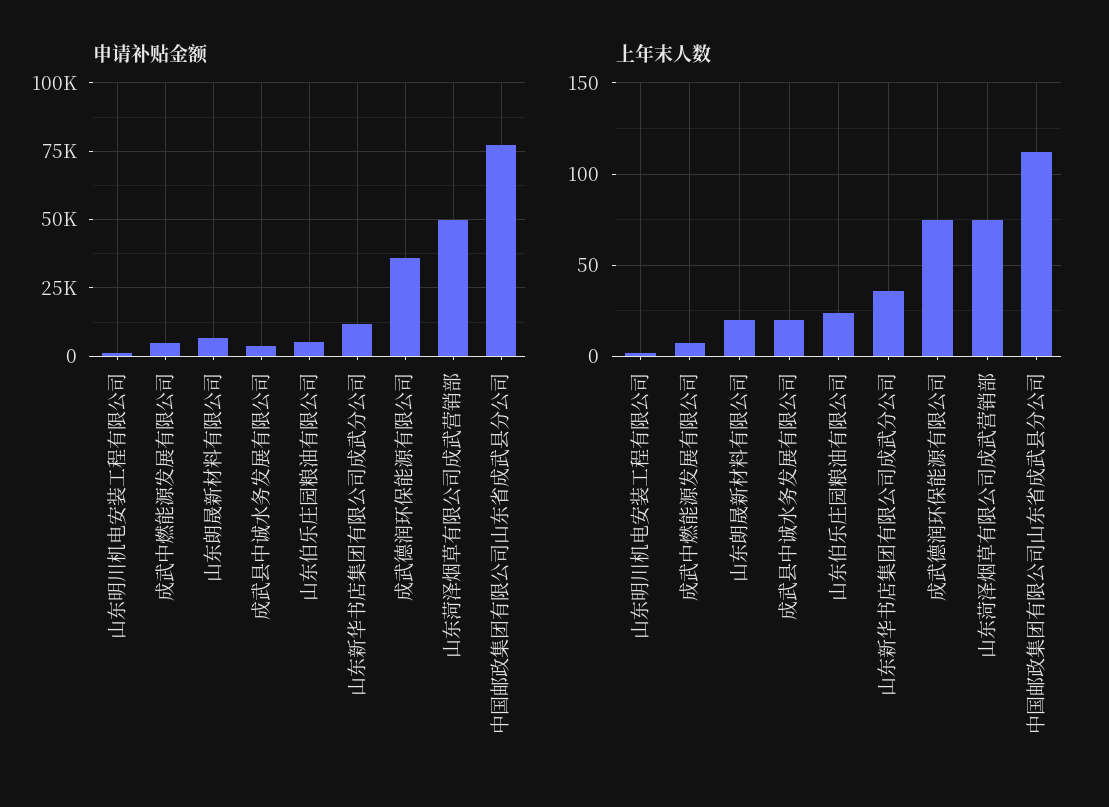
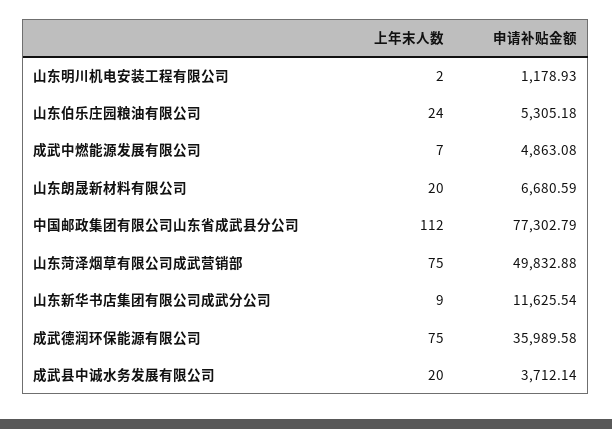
  {
    "申请补贴金额": {
      "山东明川机电安装工程有限公司": 1178.93,
      "成武中燃能源发展有限公司": 4863.08,
      "山东朗晟新材料有限公司": 6680.59,
      "成武县中诚水务发展有限公司": 3712.14,
      "山东伯乐庄园粮油有限公司": 5305.18,
      "山东新华书店集团有限公司成武分公司": 11625.54,
      "成武德润环保能源有限公司": 35989.58,
      "山东菏泽烟草有限公司成武营销部": 49832.88,
      "中国邮政集团有限公司山东省成武县分公司": 77302.79
    },
    "上年末人数": {
      "山东明川机电安装工程有限公司": 2,
      "成武中燃能源发展有限公司": 7,
      "山东朗晟新材料有限公司": 20,
      "成武县中诚水务发展有限公司": 20,
      "山东伯乐庄园粮油有限公司": 24,
-     "山东新华书店集团有限公司成武分公司": 35,
+     "山东新华书店集团有限公司成武分公司": 9,
      "成武德润环保能源有限公司": 75,
      "山东菏泽烟草有限公司成武营销部": 75,
      "中国邮政集团有限公司山东省成武县分公司": 112
    }
  }

